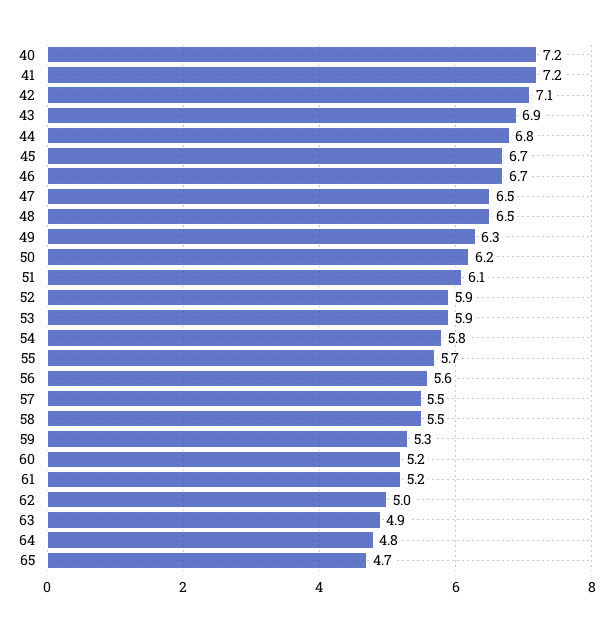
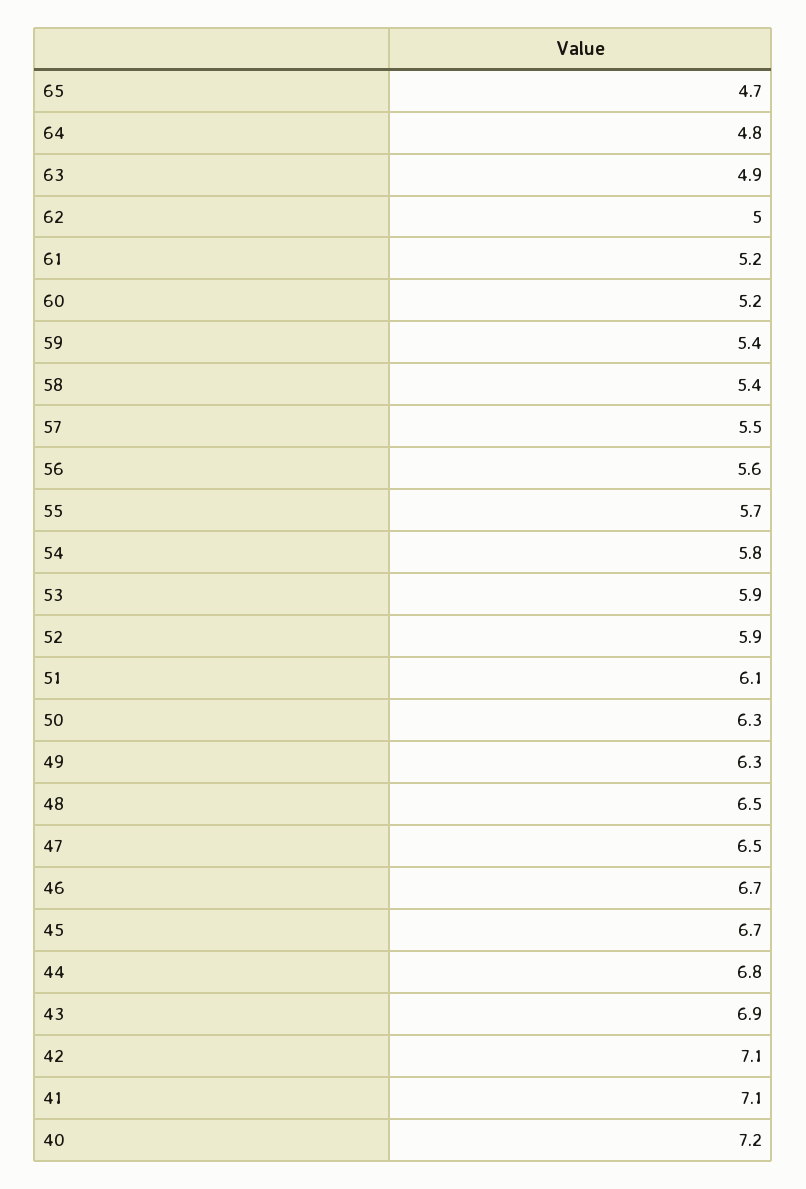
  {
    "40": 7.2,
-   "41": 7.2,
+   "41": 7.1,
    "42": 7.1,
    "43": 6.9,
    "44": 6.8,
    "45": 6.7,
    "46": 6.7,
    "47": 6.5,
    "48": 6.5,
    "49": 6.3,
-   "50": 6.2,
+   "50": 6.3,
    "51": 6.1,
    "52": 5.9,
    "53": 5.9,
    "54": 5.8,
    "55": 5.7,
    "56": 5.6,
    "57": 5.5,
-   "58": 5.5,
+   "58": 5.4,
-   "59": 5.3,
+   "59": 5.4,
    "60": 5.2,
    "61": 5.2,
    "62": 5,
    "63": 4.9,
    "64": 4.8,
    "65": 4.7
  }

